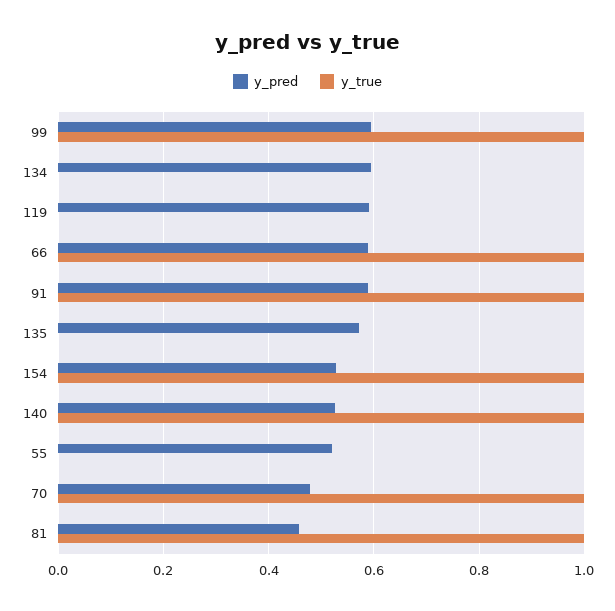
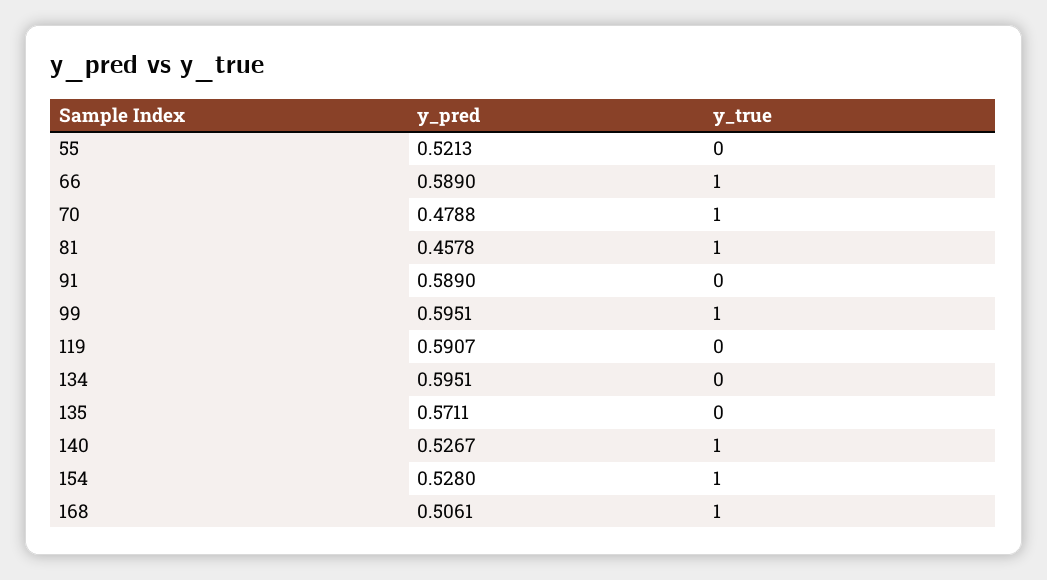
  {
    "y_pred": {
      "99": 0.5951,
      "134": 0.5951,
      "119": 0.5907,
      "66": 0.589,
      "91": 0.589,
      "135": 0.5711,
      "154": 0.528,
      "140": 0.5267,
      "55": 0.5213,
      "70": 0.4788,
-     "81": 0.4578
+     "81": 0.4578,
+     "168": 0.5061
    },
    "y_true": {
      "99": 1,
      "134": 0,
      "119": 0,
      "66": 1,
-     "91": 1,
+     "91": 0,
      "135": 0,
      "154": 1,
      "140": 1,
      "55": 0,
      "70": 1,
-     "81": 1
+     "81": 1,
+     "168": 1
    }
  }

